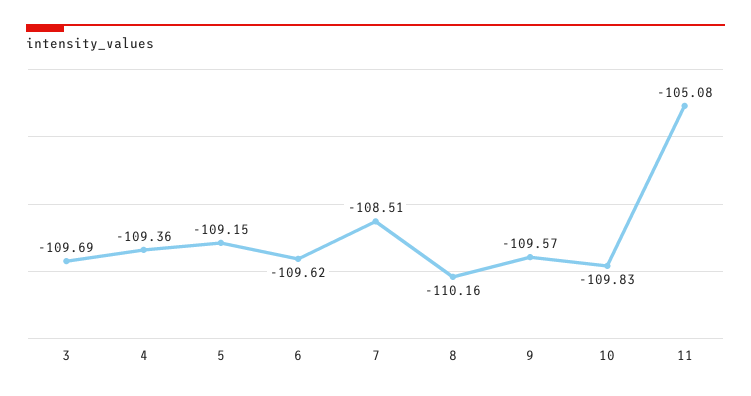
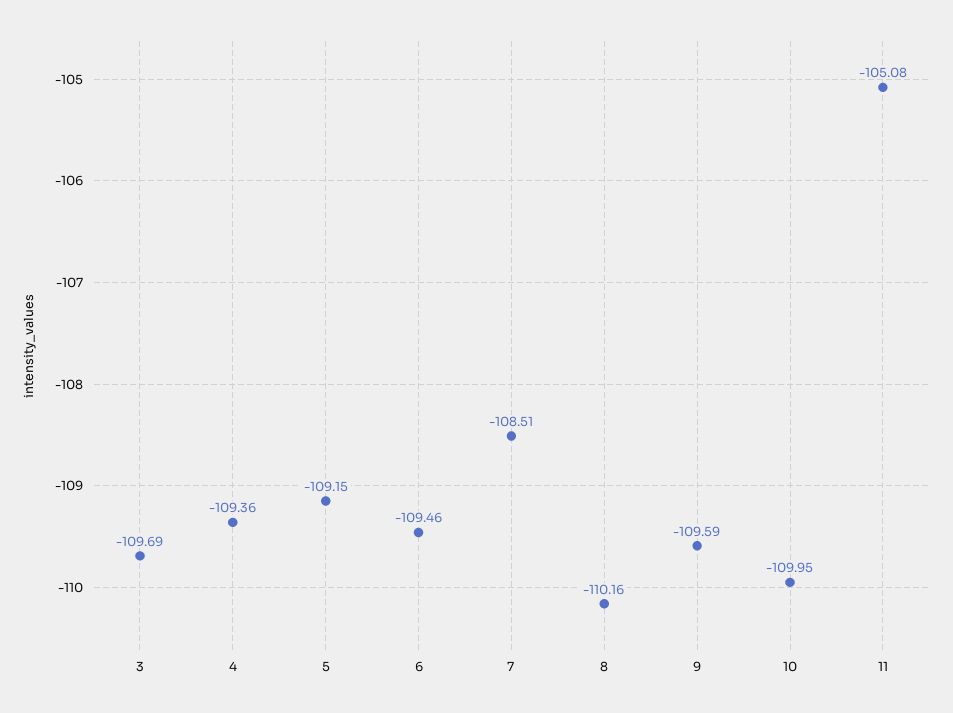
  {
    "3": -109.69,
    "4": -109.36,
    "5": -109.15,
-   "6": -109.62,
+   "6": -109.46,
    "7": -108.51,
    "8": -110.16,
-   "9": -109.57,
+   "9": -109.59,
-   "10": -109.83,
+   "10": -109.95,
    "11": -105.08
  }

